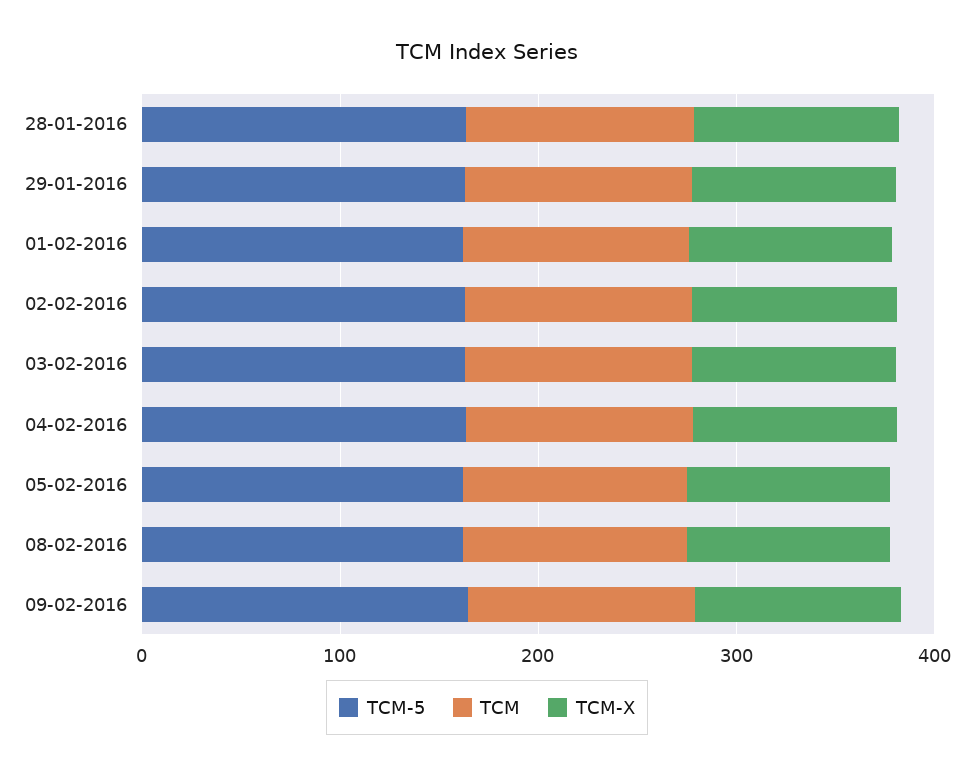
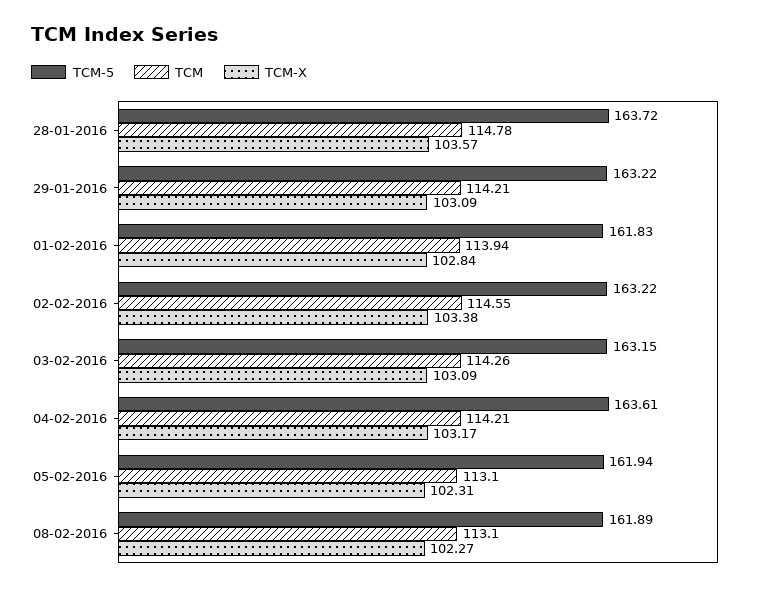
  {
    "TCM-5": {
      "28-01-2016": 163.72,
      "29-01-2016": 163.22,
      "01-02-2016": 161.83,
      "02-02-2016": 163.22,
      "03-02-2016": 163.15,
      "04-02-2016": 163.61,
      "05-02-2016": 161.94,
-     "08-02-2016": 161.89,
+     "08-02-2016": 161.89
-     "09-02-2016": 160
    },
    "TCM": {
      "28-01-2016": 114.78,
      "29-01-2016": 114.21,
      "01-02-2016": 113.94,
      "02-02-2016": 114.55,
      "03-02-2016": 114.26,
      "04-02-2016": 114.21,
      "05-02-2016": 113.1,
-     "08-02-2016": 113.1,
+     "08-02-2016": 113.1
-     "09-02-2016": 120
    },
    "TCM-X": {
      "28-01-2016": 103.57,
      "29-01-2016": 103.09,
      "01-02-2016": 102.84,
      "02-02-2016": 103.38,
      "03-02-2016": 103.09,
      "04-02-2016": 103.17,
      "05-02-2016": 102.31,
-     "08-02-2016": 102.27,
+     "08-02-2016": 102.27
-     "09-02-2016": 100
    }
  }

